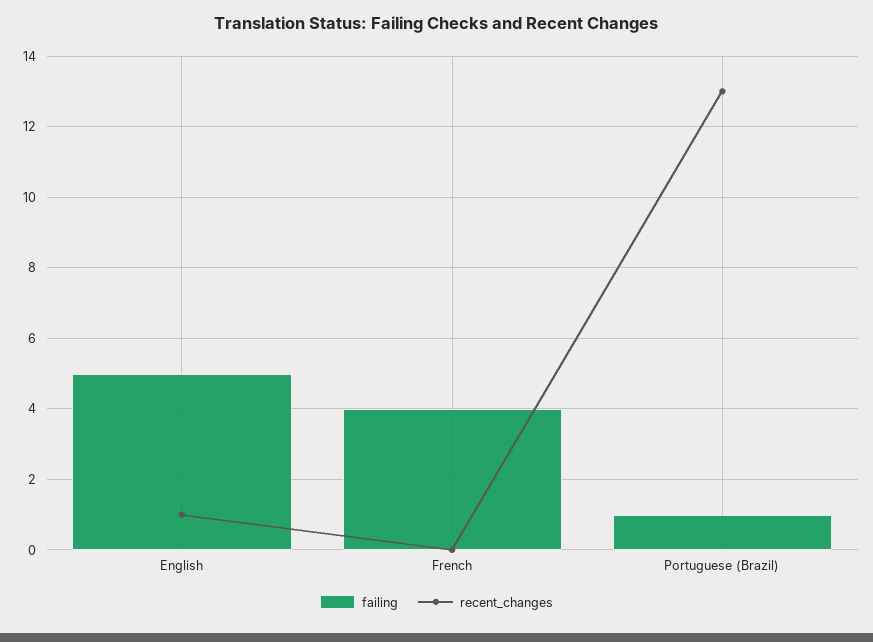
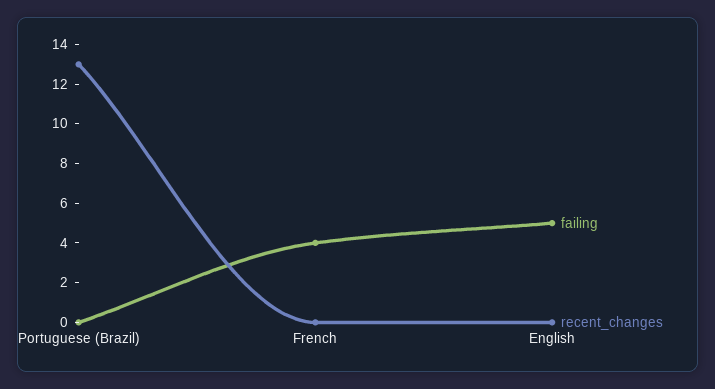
  {
    "failing": {
      "English": 5,
      "French": 4,
-     "Portuguese (Brazil)": 1
+     "Portuguese (Brazil)": 0
    },
    "recent_changes": {
-     "English": 1,
+     "English": 0,
      "French": 0,
      "Portuguese (Brazil)": 13
    }
  }

